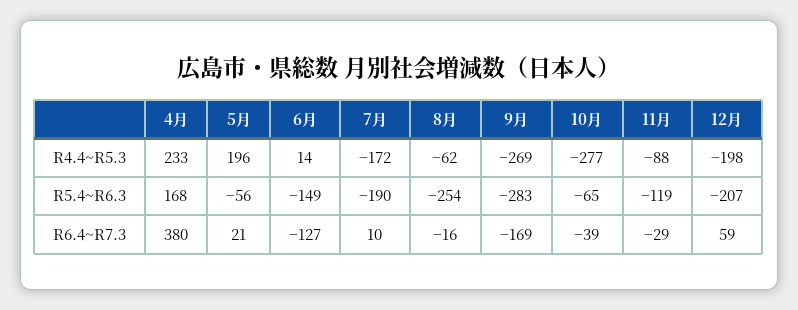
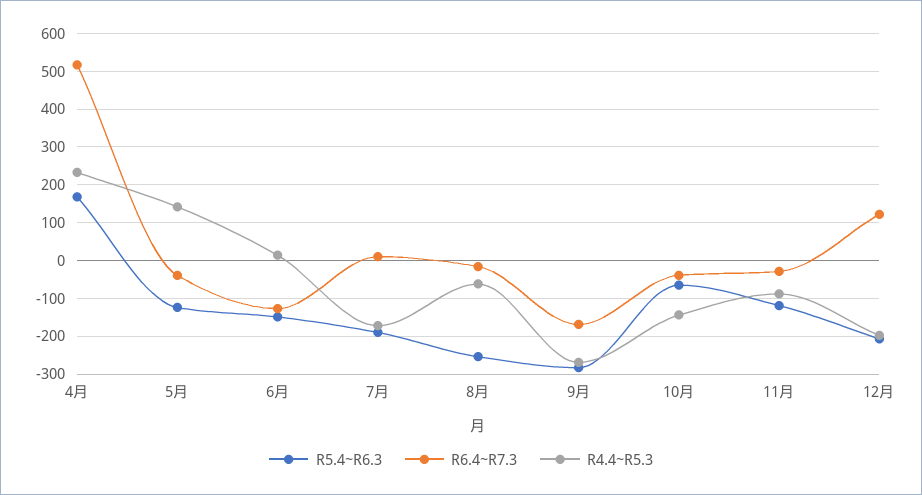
  {
    "R4.4~R5.3": {
      "4月": 233,
-     "5月": 196,
+     "5月": 140,
      "6月": 14,
      "7月": -172,
      "8月": -62,
      "9月": -269,
-     "10月": -277,
+     "10月": -140,
      "11月": -88,
      "12月": -198
    },
    "R5.4~R6.3": {
      "4月": 168,
-     "5月": -56,
+     "5月": -120,
      "6月": -149,
      "7月": -190,
      "8月": -254,
      "9月": -283,
      "10月": -65,
      "11月": -119,
      "12月": -207
    },
    "R6.4~R7.3": {
-     "4月": 380,
+     "4月": 520,
-     "5月": 21,
+     "5月": -40,
      "6月": -127,
      "7月": 10,
      "8月": -16,
      "9月": -169,
      "10月": -39,
      "11月": -29,
-     "12月": 59
+     "12月": 120
    }
  }

